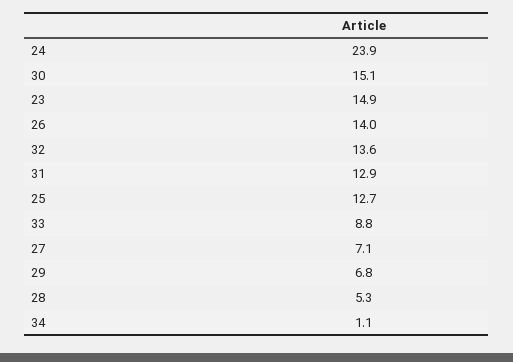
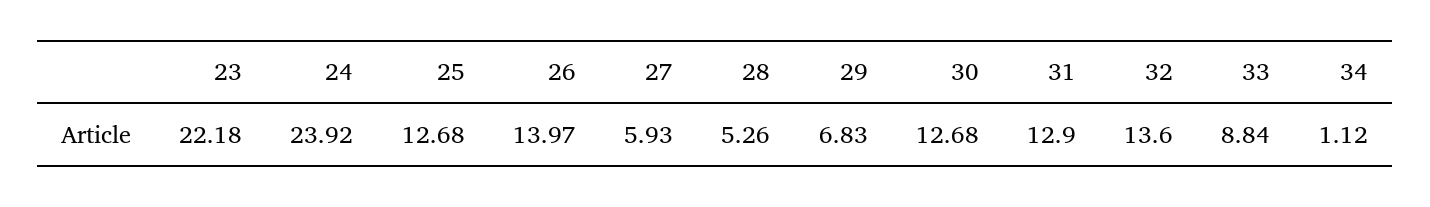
  {
    "24": 23.92,
-   "30": 15.1,
+   "30": 12.68,
-   "23": 14.9,
+   "23": 22.18,
    "26": 13.97,
    "32": 13.6,
    "31": 12.9,
    "25": 12.68,
    "33": 8.84,
-   "27": 7.1,
+   "27": 5.93,
    "29": 6.83,
    "28": 5.26,
    "34": 1.12
  }

